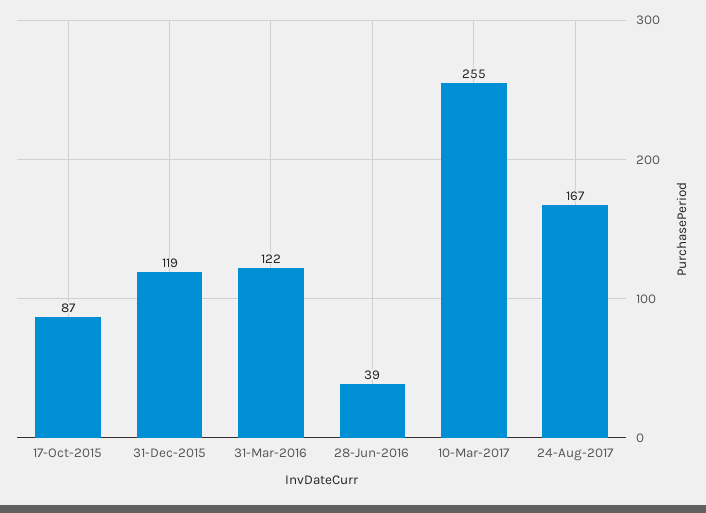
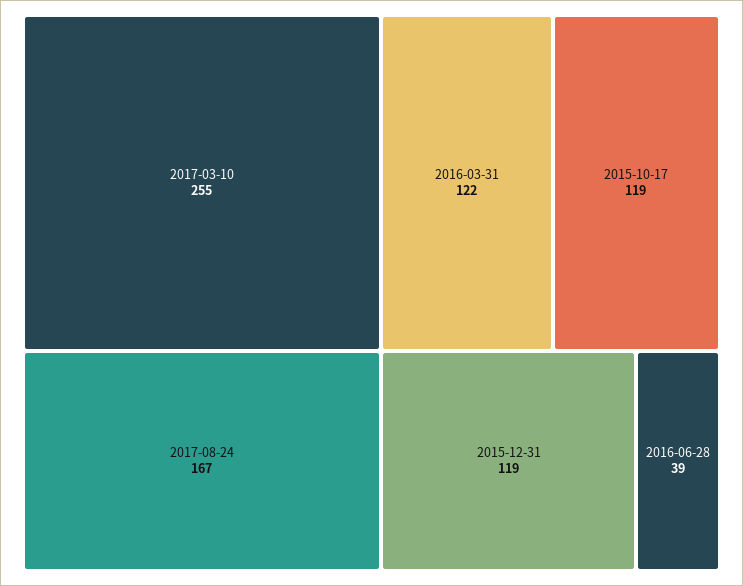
  {
-   "17-Oct-2015": 87,
+   "17-Oct-2015": 119,
    "31-Dec-2015": 119,
    "31-Mar-2016": 122,
    "28-Jun-2016": 39,
    "10-Mar-2017": 255,
    "24-Aug-2017": 167
  }

